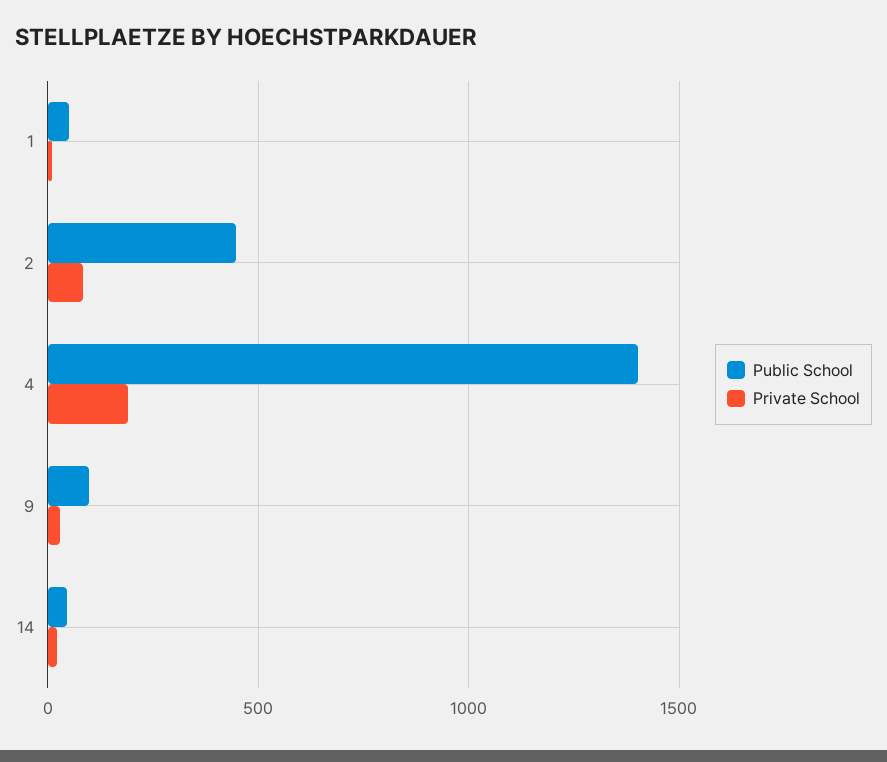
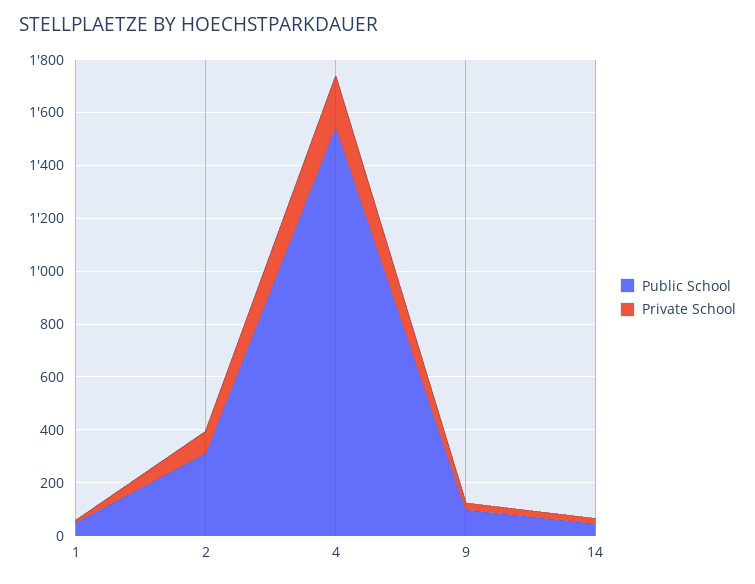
  {
    "Public School": {
      "1": 50,
-     "2": 450,
+     "2": 300,
-     "4": 1400,
+     "4": 1550,
      "9": 100,
      "14": 50
    },
    "Private School": {
      "1": 0,
      "2": 100,
      "4": 200,
      "9": 50,
      "14": 0
    }
  }

